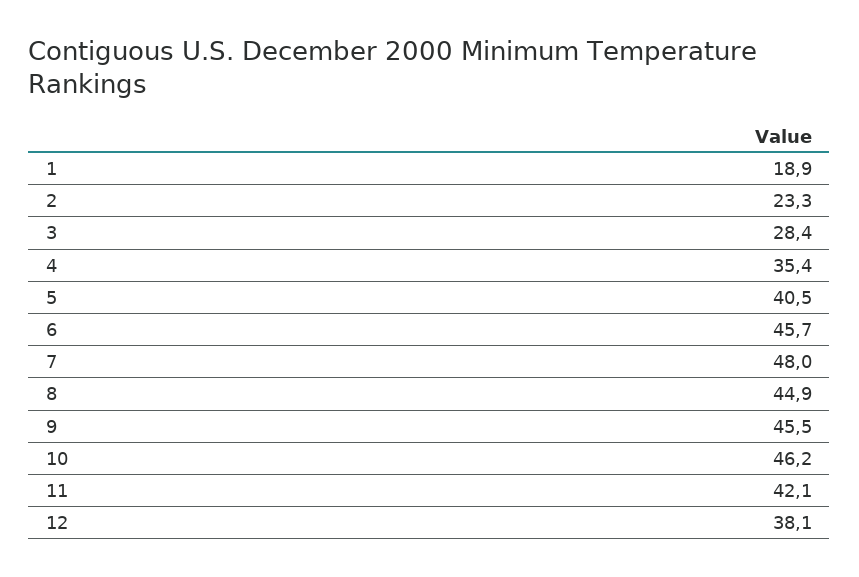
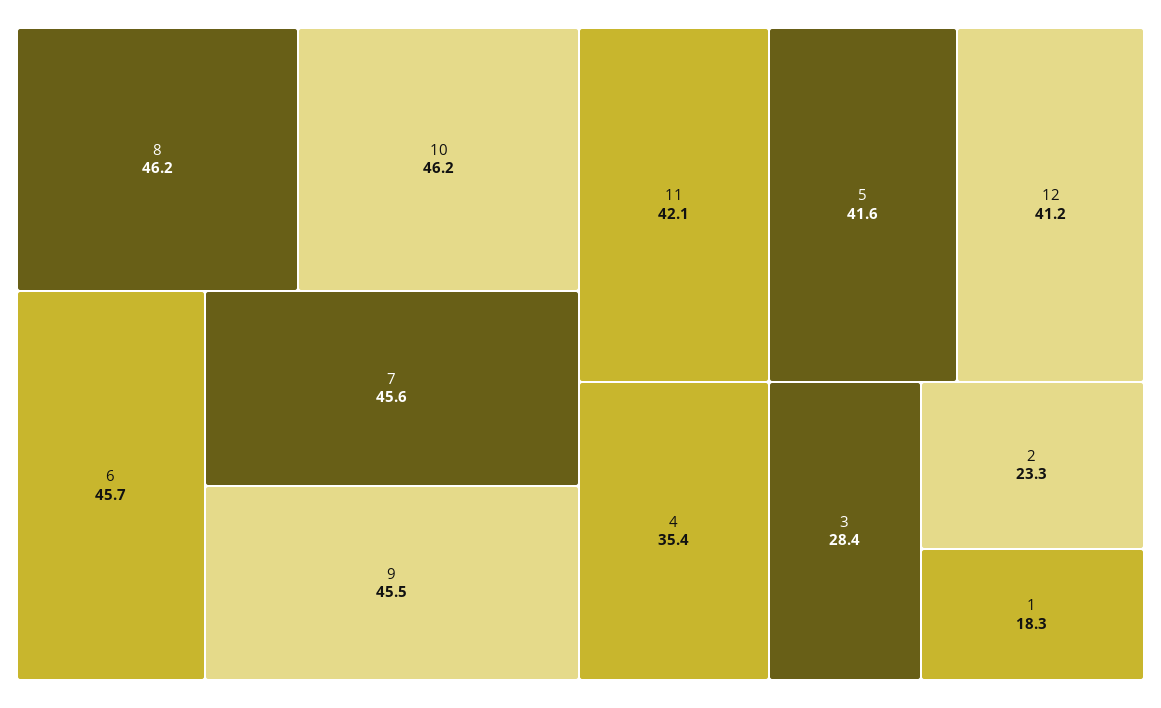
  {
-   "1": 18.9,
+   "1": 18.3,
    "2": 23.3,
    "3": 28.4,
    "4": 35.4,
-   "5": 40.5,
+   "5": 41.6,
    "6": 45.7,
-   "7": 48,
+   "7": 45.6,
-   "8": 44.9,
+   "8": 46.2,
    "9": 45.5,
    "10": 46.2,
    "11": 42.1,
-   "12": 38.1
+   "12": 41.2
  }

